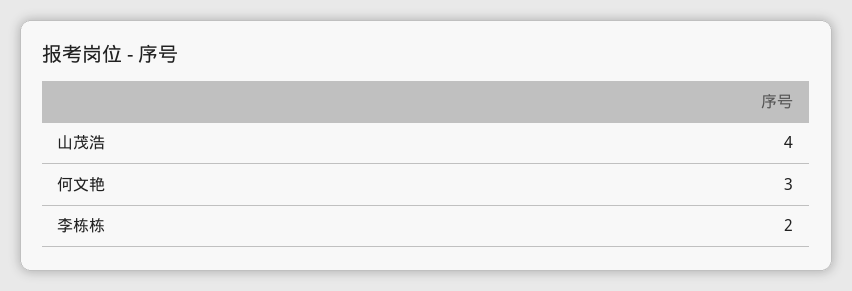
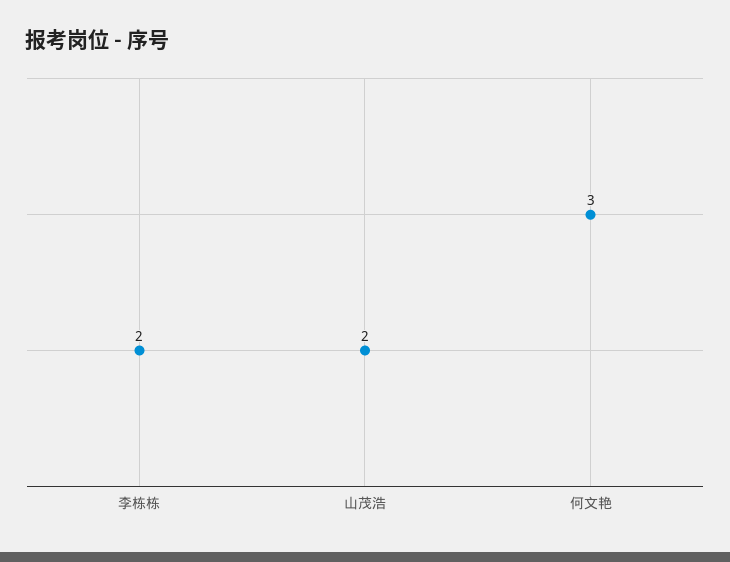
  {
-   "山茂浩": 4,
+   "山茂浩": 2,
    "何文艳": 3,
    "李栋栋": 2
  }

